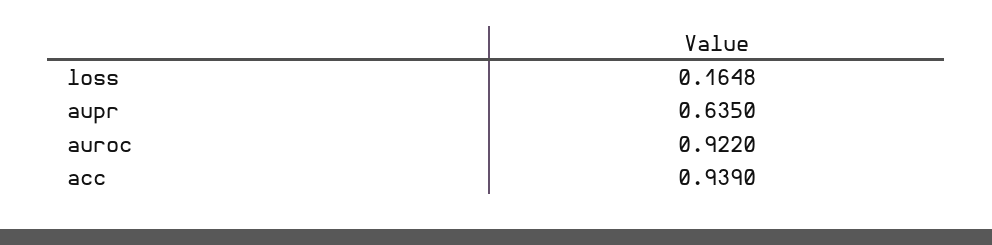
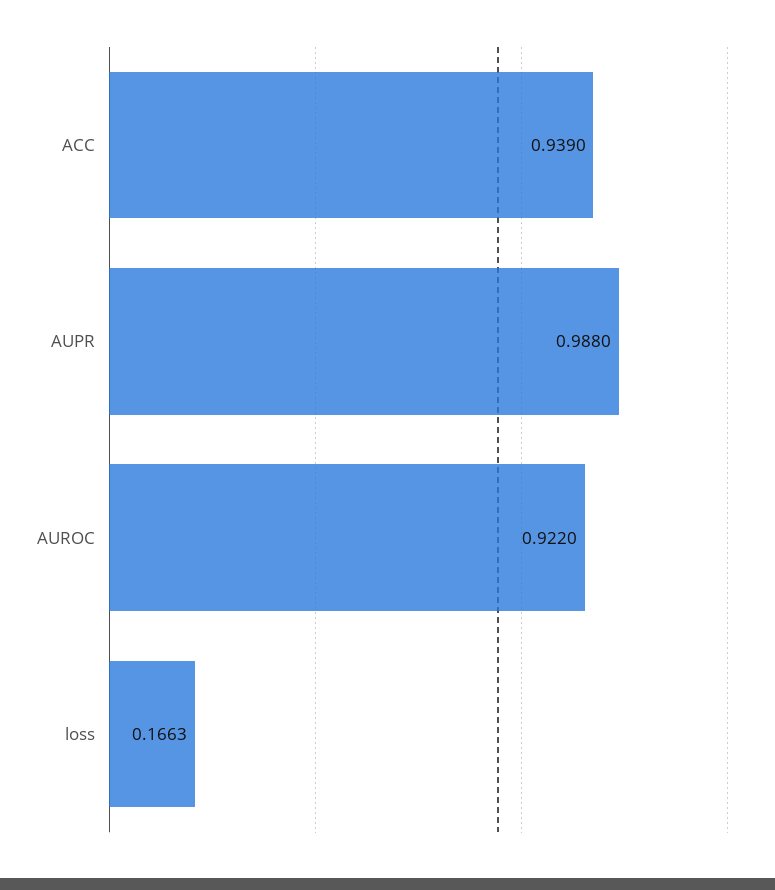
  {
-   "loss": 0.1648,
+   "loss": 0.1663,
-   "aupr": 0.635,
+   "aupr": 0.988,
    "auroc": 0.922,
    "acc": 0.939
  }

